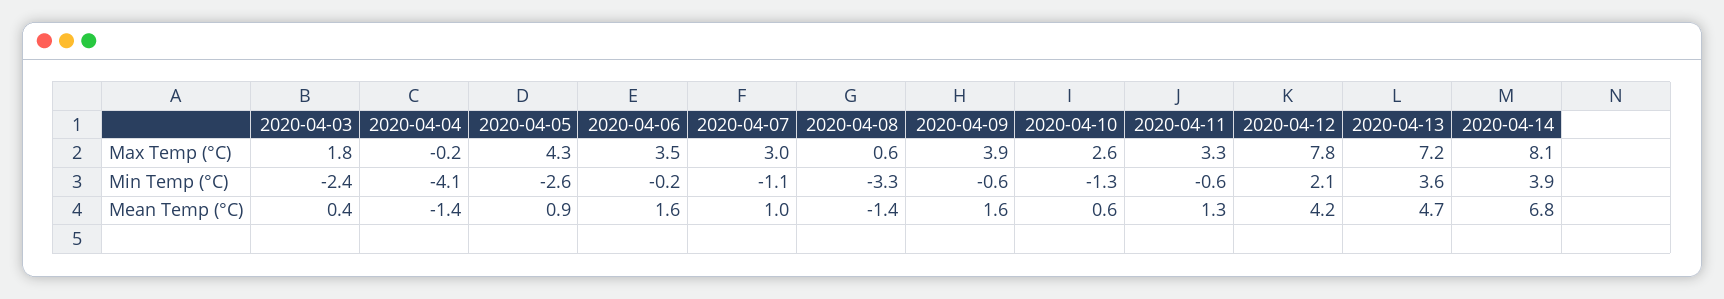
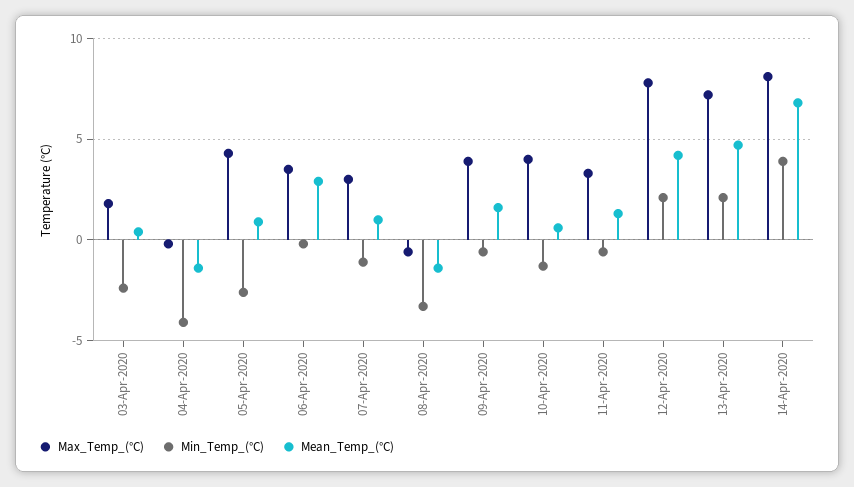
  {
    "Max Temp (°C)": {
      "2020-04-03": 1.8,
      "2020-04-04": -0.2,
      "2020-04-05": 4.3,
      "2020-04-06": 3.5,
      "2020-04-07": 3,
-     "2020-04-08": 0.6,
+     "2020-04-08": -0.5,
      "2020-04-09": 3.9,
-     "2020-04-10": 2.6,
+     "2020-04-10": 4,
      "2020-04-11": 3.3,
      "2020-04-12": 7.8,
      "2020-04-13": 7.2,
      "2020-04-14": 8.1
    },
    "Min Temp (°C)": {
      "2020-04-03": -2.4,
      "2020-04-04": -4.1,
      "2020-04-05": -2.6,
      "2020-04-06": -0.2,
      "2020-04-07": -1.1,
      "2020-04-08": -3.3,
      "2020-04-09": -0.6,
      "2020-04-10": -1.3,
      "2020-04-11": -0.6,
      "2020-04-12": 2.1,
-     "2020-04-13": 3.6,
+     "2020-04-13": 2,
      "2020-04-14": 3.9
    },
    "Mean Temp (°C)": {
      "2020-04-03": 0.4,
      "2020-04-04": -1.4,
      "2020-04-05": 0.9,
-     "2020-04-06": 1.6,
+     "2020-04-06": 3,
      "2020-04-07": 1,
      "2020-04-08": -1.4,
      "2020-04-09": 1.6,
      "2020-04-10": 0.6,
      "2020-04-11": 1.3,
      "2020-04-12": 4.2,
      "2020-04-13": 4.7,
      "2020-04-14": 6.8
    }
  }

